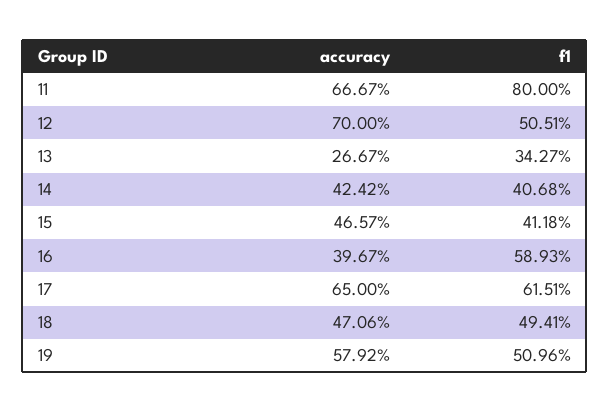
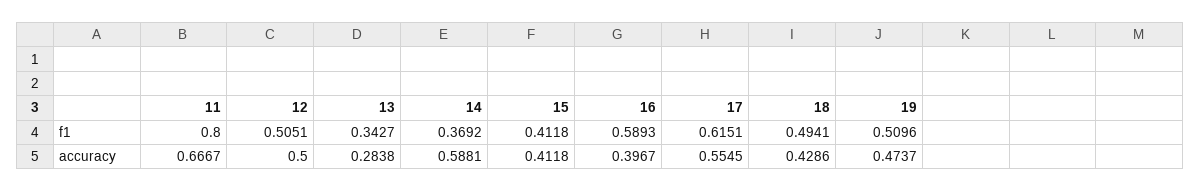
  {
    "accuracy": {
      "11": 0.6667,
-     "12": 0.7,
+     "12": 0.5,
-     "13": 0.2667,
+     "13": 0.2838,
-     "14": 0.4242,
+     "14": 0.5881,
-     "15": 0.4657,
+     "15": 0.4118,
      "16": 0.3967,
-     "17": 0.65,
+     "17": 0.5545,
-     "18": 0.4706,
+     "18": 0.4286,
-     "19": 0.5792
+     "19": 0.4737
    },
    "f1": {
      "11": 0.8,
      "12": 0.5051,
      "13": 0.3427,
-     "14": 0.4068,
+     "14": 0.3692,
      "15": 0.4118,
      "16": 0.5893,
      "17": 0.6151,
      "18": 0.4941,
      "19": 0.5096
    }
  }

